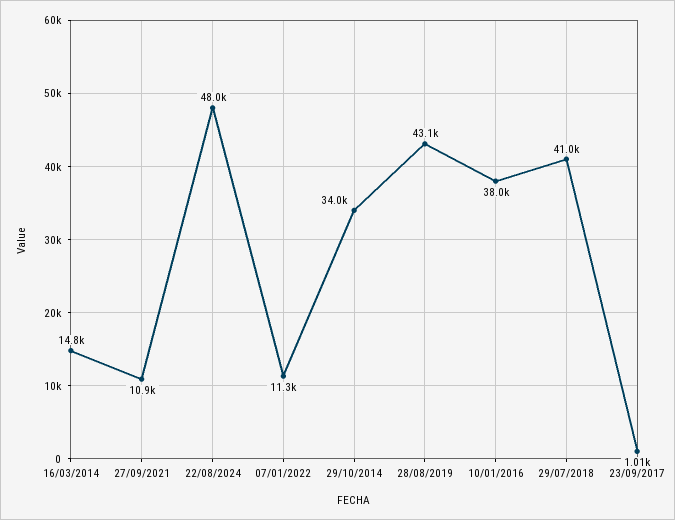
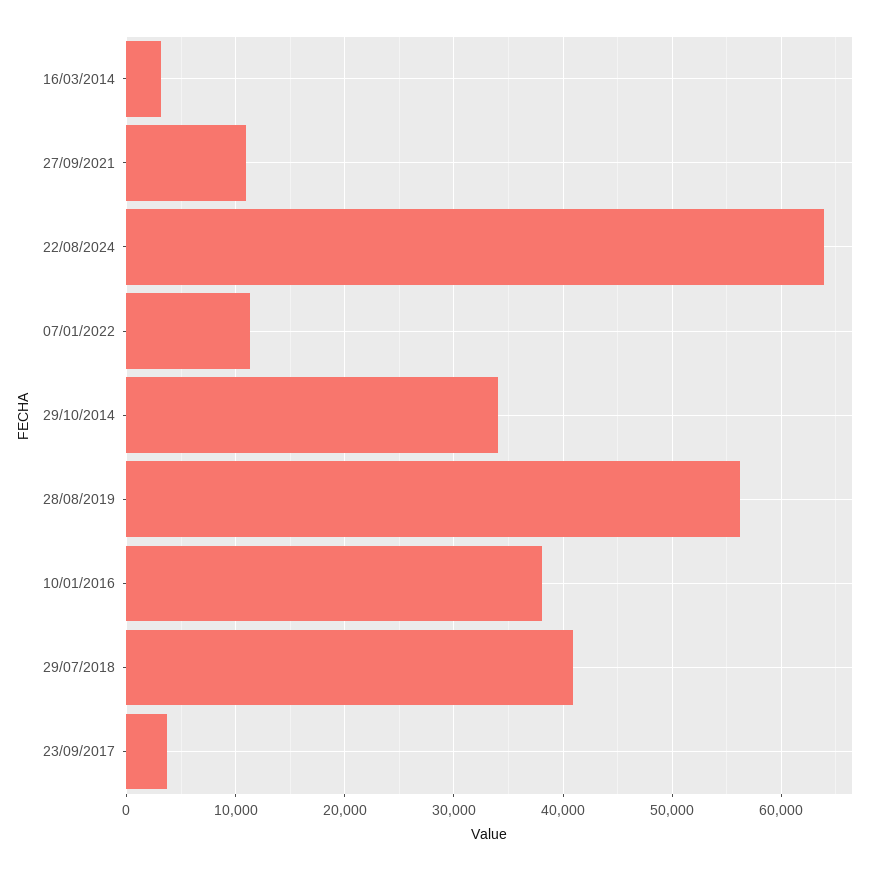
  {
-   "16/03/2014": 14800,
+   "16/03/2014": 3000,
    "27/09/2021": 10900,
-   "22/08/2024": 48000,
+   "22/08/2024": 64000,
    "07/01/2022": 11300,
    "29/10/2014": 34000,
-   "28/08/2019": 43100,
+   "28/08/2019": 56000,
    "10/01/2016": 38000,
    "29/07/2018": 41000,
-   "23/09/2017": 1010
+   "23/09/2017": 4000
  }

